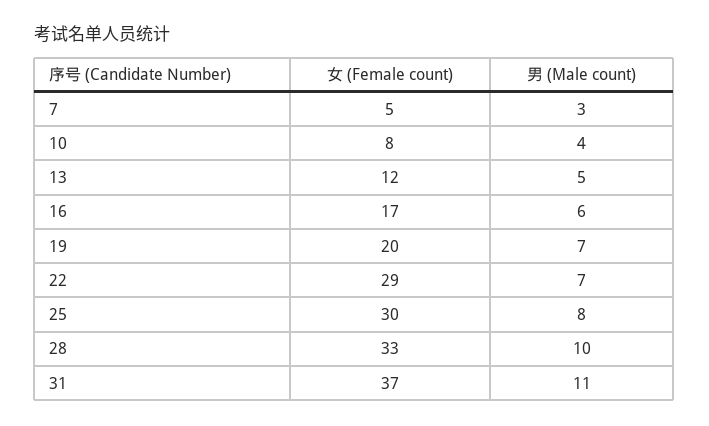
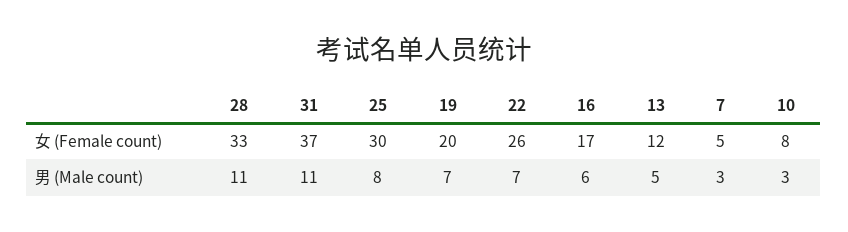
  {
    "女 (Female count)": {
      "7": 5,
      "10": 8,
      "13": 12,
      "16": 17,
      "19": 20,
-     "22": 29,
+     "22": 26,
      "25": 30,
      "28": 33,
      "31": 37
    },
    "男 (Male count)": {
      "7": 3,
-     "10": 4,
+     "10": 3,
      "13": 5,
      "16": 6,
      "19": 7,
      "22": 7,
      "25": 8,
-     "28": 10,
+     "28": 11,
      "31": 11
    }
  }

